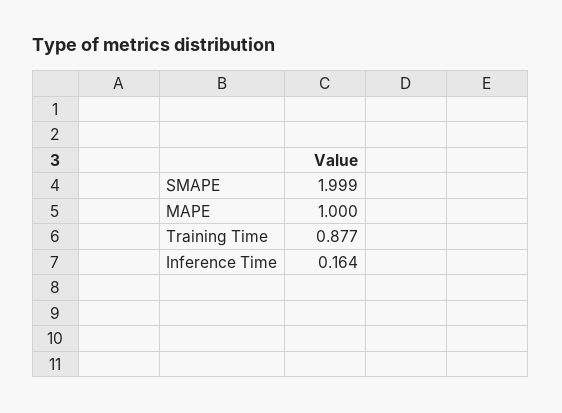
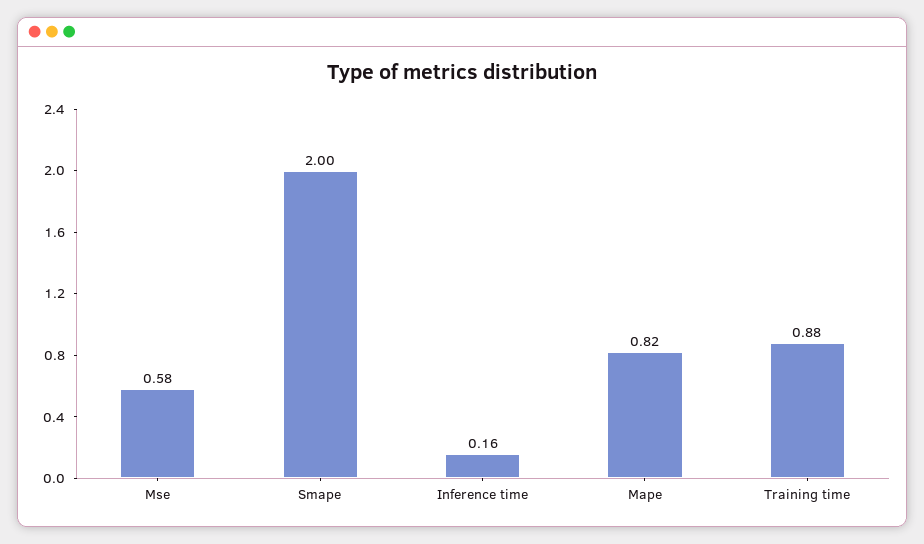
  {
    "SMAPE": 1.999,
-   "MAPE": 1,
+   "MAPE": 0.82,
    "Training Time": 0.877,
-   "Inference Time": 0.164
+   "Inference Time": 0.164,
+   "Mse": 0.58
  }

